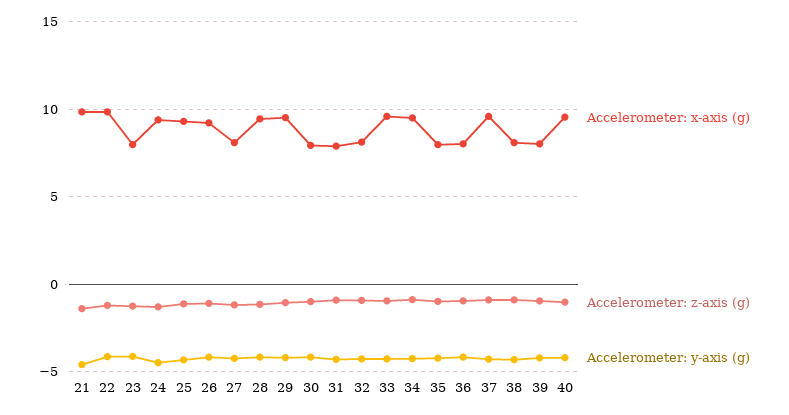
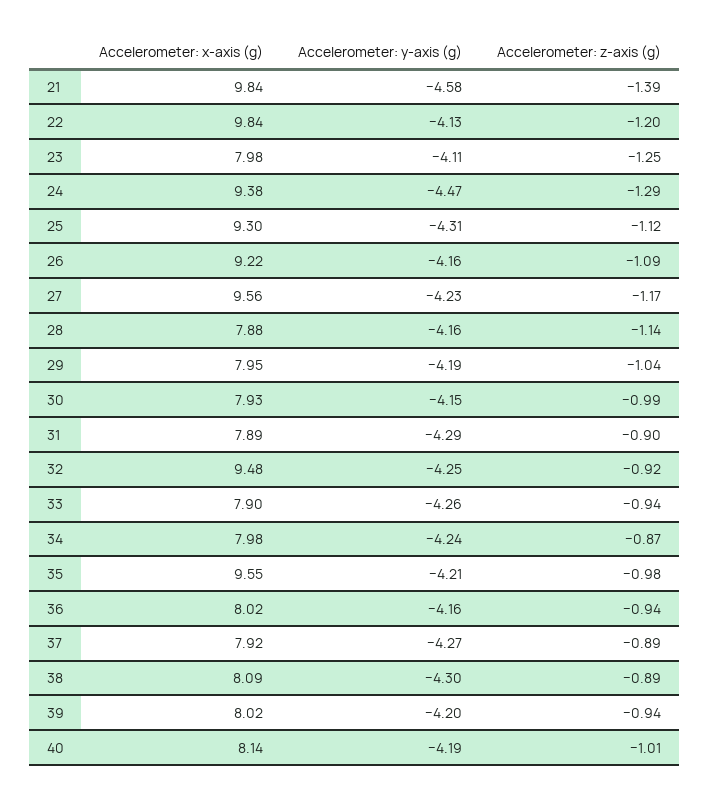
  {
    "Accelerometer: x-axis (g)": {
      "21": 9.84,
      "22": 9.84,
      "23": 7.98,
      "24": 9.38,
      "25": 9.3,
      "26": 9.22,
-     "27": 8,
+     "27": 9.56,
-     "28": 9.5,
+     "28": 7.88,
-     "29": 9.5,
+     "29": 7.95,
      "30": 7.93,
      "31": 7.89,
-     "32": 8,
+     "32": 9.48,
-     "33": 9.5,
+     "33": 7.9,
-     "34": 9.5,
+     "34": 7.98,
-     "35": 8,
+     "35": 9.55,
      "36": 8.02,
-     "37": 9.5,
+     "37": 7.92,
      "38": 8.09,
      "39": 8.02,
-     "40": 9.5
+     "40": 8.14
    },
    "Accelerometer: z-axis (g)": {
      "21": -1.39,
      "22": -1.2,
      "23": -1.25,
      "24": -1.29,
      "25": -1.12,
      "26": -1.09,
      "27": -1.17,
      "28": -1.14,
      "29": -1.04,
      "30": -0.99,
      "31": -0.9,
      "32": -0.92,
      "33": -0.94,
      "34": -0.87,
      "35": -0.98,
      "36": -0.94,
      "37": -0.89,
      "38": -0.89,
      "39": -0.94,
      "40": -1.01
    },
    "Accelerometer: y-axis (g)": {
      "21": -4.58,
      "22": -4.13,
      "23": -4.11,
      "24": -4.47,
      "25": -4.31,
      "26": -4.16,
      "27": -4.23,
      "28": -4.16,
      "29": -4.19,
      "30": -4.15,
      "31": -4.29,
      "32": -4.25,
      "33": -4.26,
      "34": -4.24,
      "35": -4.21,
      "36": -4.16,
      "37": -4.27,
      "38": -4.3,
      "39": -4.2,
      "40": -4.19
    }
  }

